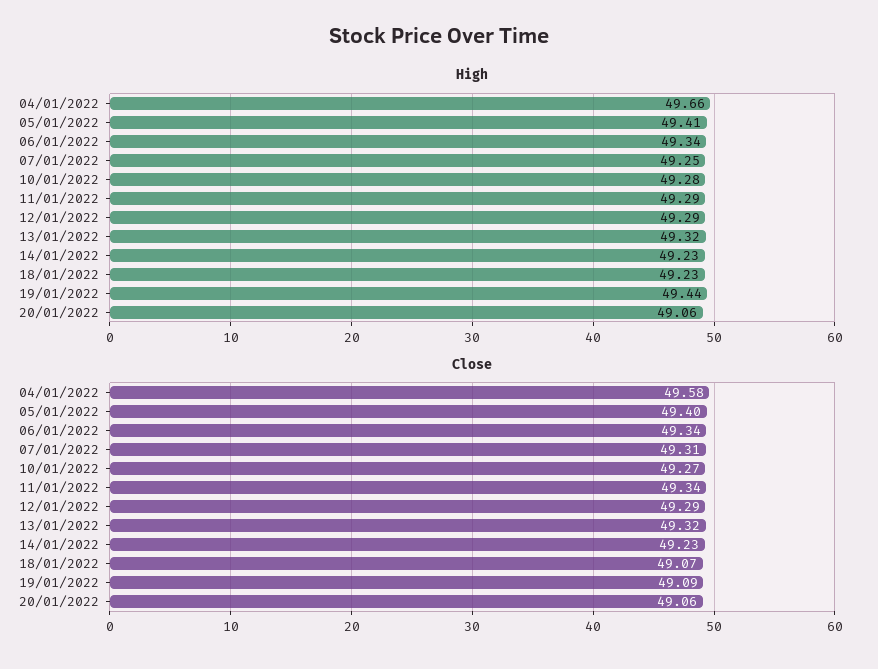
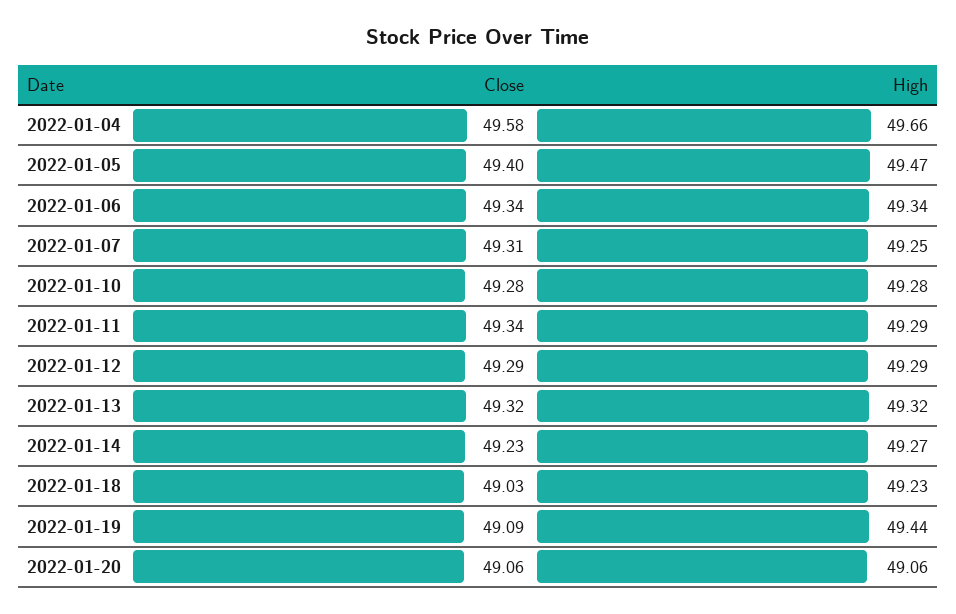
  {
    "High": {
      "04/01/2022": 49.66,
-     "05/01/2022": 49.41,
+     "05/01/2022": 49.47,
      "06/01/2022": 49.34,
      "07/01/2022": 49.25,
      "10/01/2022": 49.28,
      "11/01/2022": 49.29,
      "12/01/2022": 49.29,
      "13/01/2022": 49.32,
-     "14/01/2022": 49.23,
+     "14/01/2022": 49.27,
      "18/01/2022": 49.23,
      "19/01/2022": 49.44,
      "20/01/2022": 49.06
    },
    "Close": {
      "04/01/2022": 49.58,
      "05/01/2022": 49.4,
      "06/01/2022": 49.34,
      "07/01/2022": 49.31,
-     "10/01/2022": 49.27,
+     "10/01/2022": 49.28,
      "11/01/2022": 49.34,
      "12/01/2022": 49.29,
      "13/01/2022": 49.32,
      "14/01/2022": 49.23,
-     "18/01/2022": 49.07,
+     "18/01/2022": 49.03,
      "19/01/2022": 49.09,
      "20/01/2022": 49.06
    }
  }

